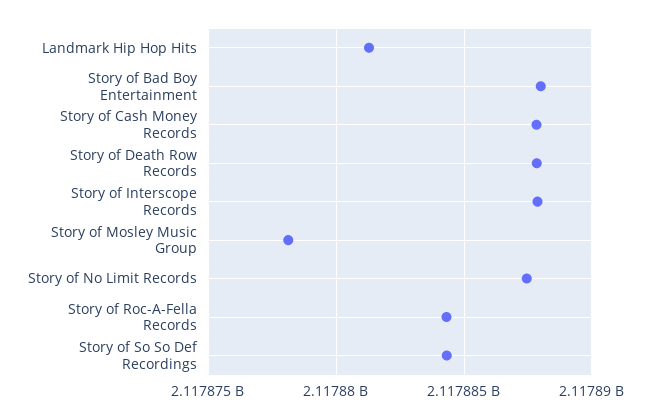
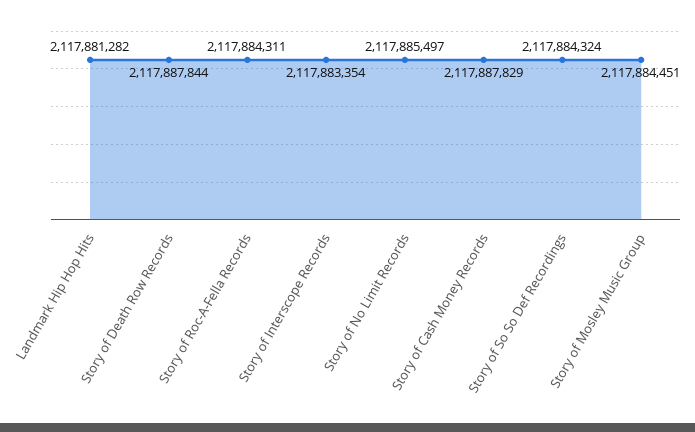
  {
    "Landmark Hip Hop Hits": 2117881282,
-   "Story of Bad Boy Entertainment": 2117888000,
    "Story of Cash Money Records": 2117887829,
    "Story of Death Row Records": 2117887844,
-   "Story of Interscope Records": 2117888000,
+   "Story of Interscope Records": 2117883354,
-   "Story of Mosley Music Group": 2117878000,
+   "Story of Mosley Music Group": 2117884451,
-   "Story of No Limit Records": 2117887500,
+   "Story of No Limit Records": 2117885497,
    "Story of Roc-A-Fella Records": 2117884311,
    "Story of So So Def Recordings": 2117884324
  }

